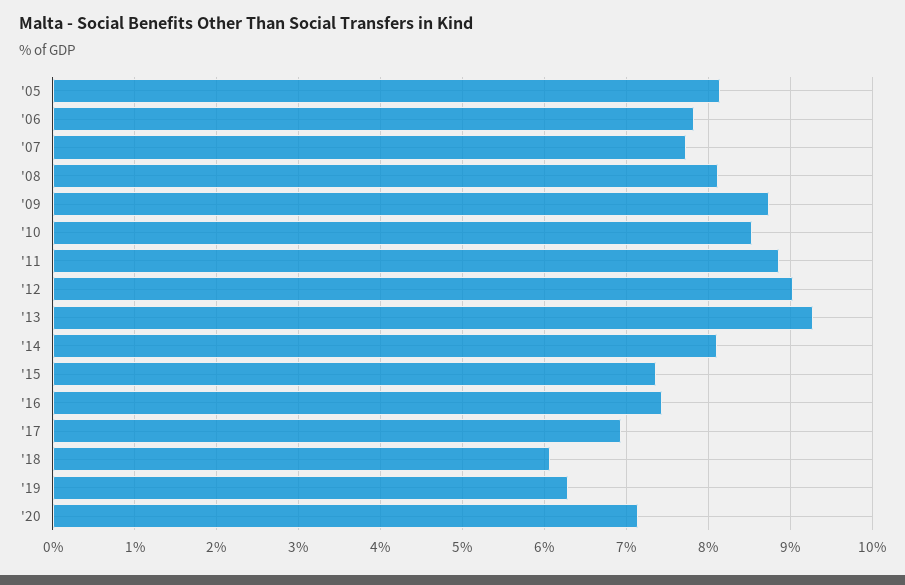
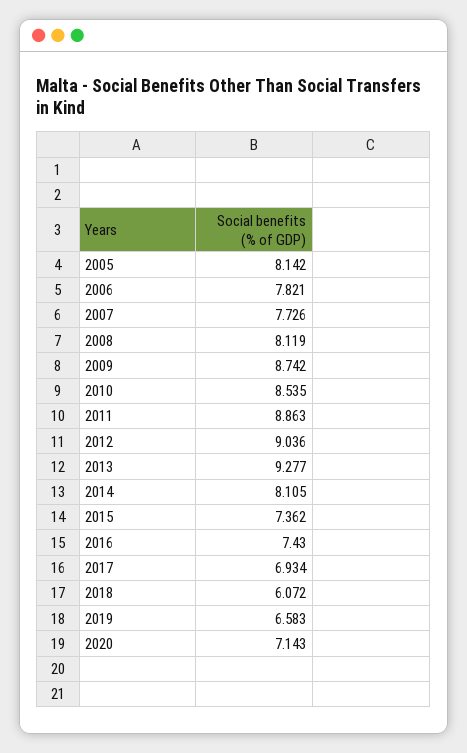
  {
    "'05": 8.142,
    "'06": 7.821,
    "'07": 7.726,
    "'08": 8.119,
    "'09": 8.742,
    "'10": 8.535,
    "'11": 8.863,
    "'12": 9.036,
    "'13": 9.277,
    "'14": 8.105,
    "'15": 7.362,
    "'16": 7.43,
    "'17": 6.934,
    "'18": 6.072,
-   "'19": 6.3,
+   "'19": 6.583,
    "'20": 7.143
  }

